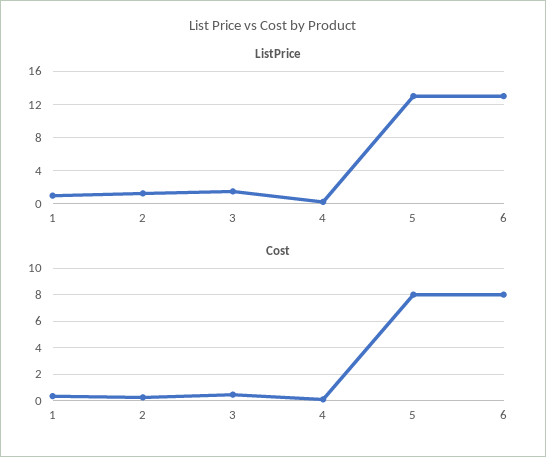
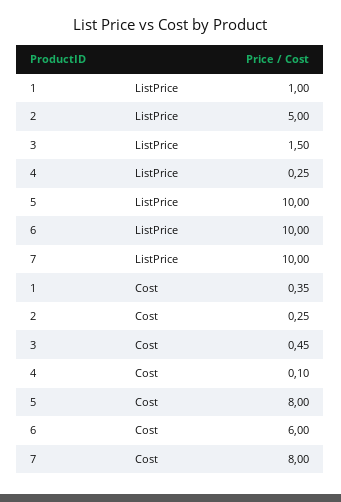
  {
    "ListPrice": {
      "1": 1,
-     "2": 1,
+     "2": 5,
      "3": 1.5,
      "4": 0.25,
-     "5": 13,
+     "5": 10,
-     "6": 13
+     "6": 10,
+     "7": 10
    },
    "Cost": {
      "1": 0.35,
      "2": 0.25,
      "3": 0.45,
      "4": 0.1,
      "5": 8,
-     "6": 8
+     "6": 6,
+     "7": 8
    }
  }

